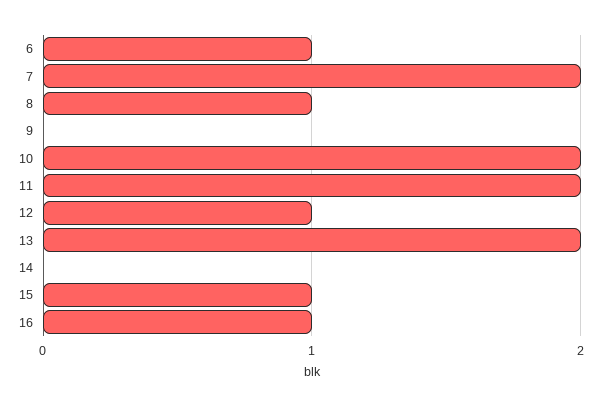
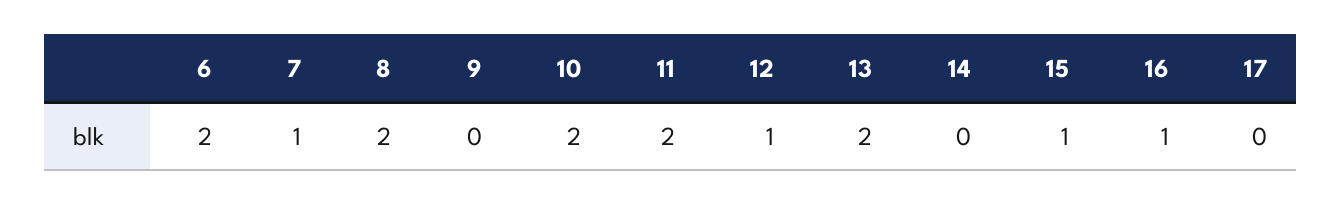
  {
-   "6": 1,
+   "6": 2,
-   "7": 2,
+   "7": 1,
-   "8": 1,
+   "8": 2,
    "9": 0,
    "10": 2,
    "11": 2,
    "12": 1,
    "13": 2,
    "14": 0,
    "15": 1,
-   "16": 1
+   "16": 1,
+   "17": 0
  }

